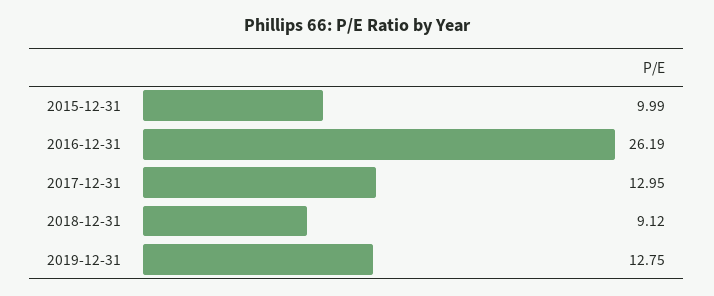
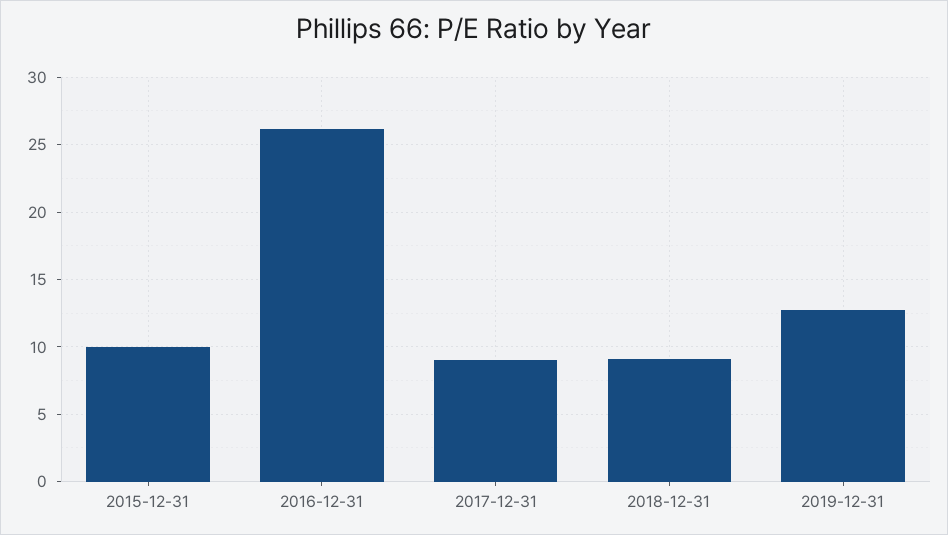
  {
    "2015-12-31": 9.99,
    "2016-12-31": 26.19,
-   "2017-12-31": 12.95,
+   "2017-12-31": 9,
    "2018-12-31": 9.12,
    "2019-12-31": 12.75
  }

